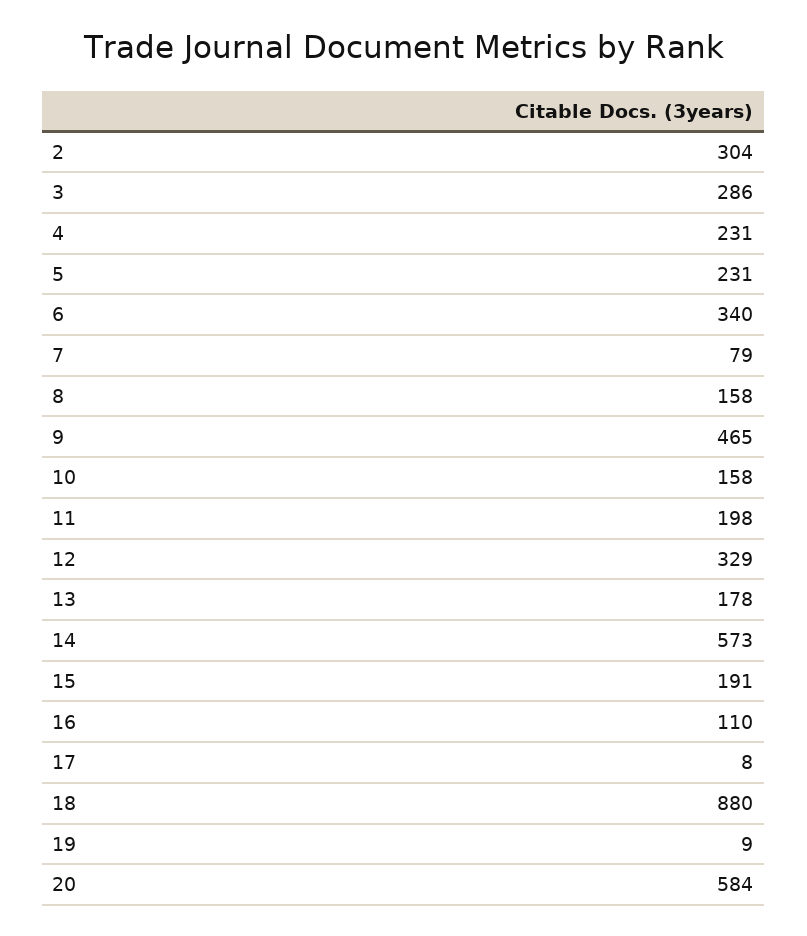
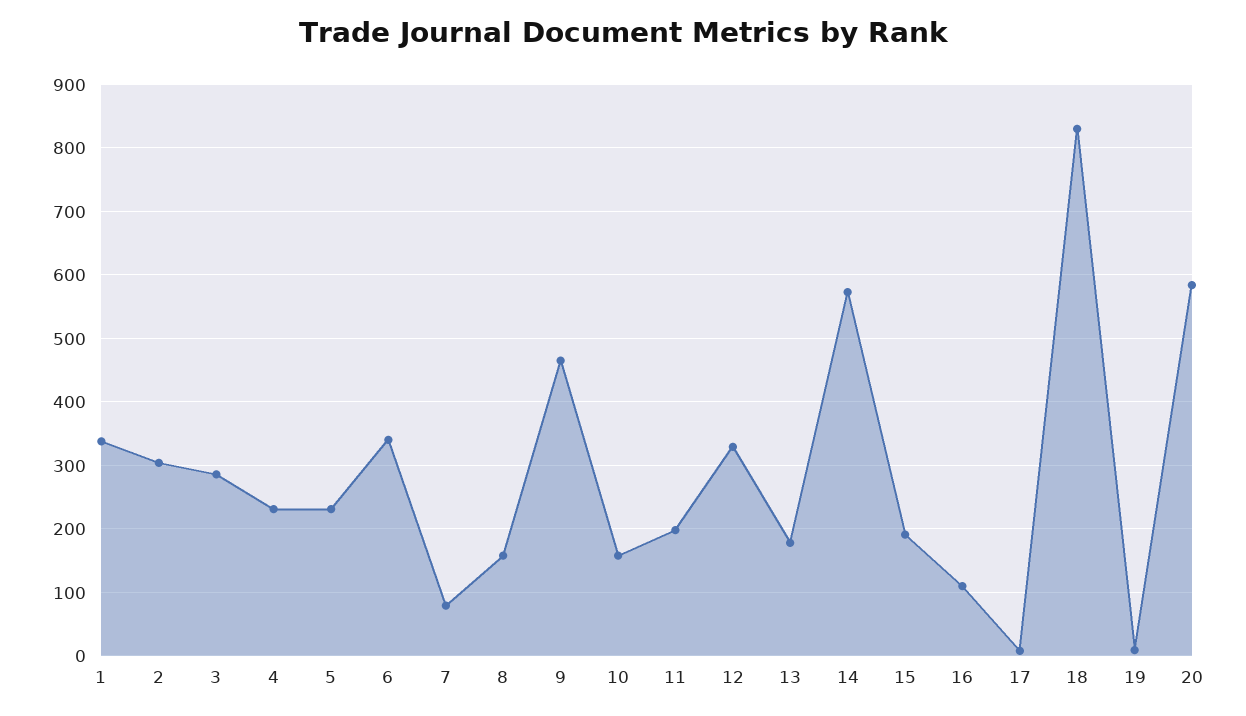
  {
    "2": 304,
    "3": 286,
    "4": 231,
    "5": 231,
    "6": 340,
    "7": 79,
    "8": 158,
    "9": 465,
    "10": 158,
    "11": 198,
    "12": 329,
    "13": 178,
    "14": 573,
    "15": 191,
    "16": 110,
    "17": 8,
-   "18": 880,
+   "18": 830,
    "19": 9,
-   "20": 584
+   "20": 584,
+   "1": 340
  }

